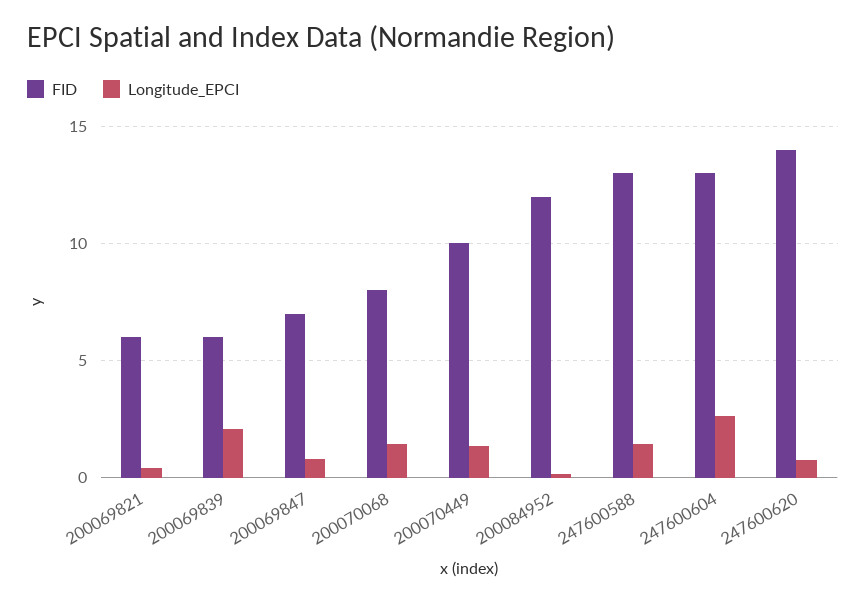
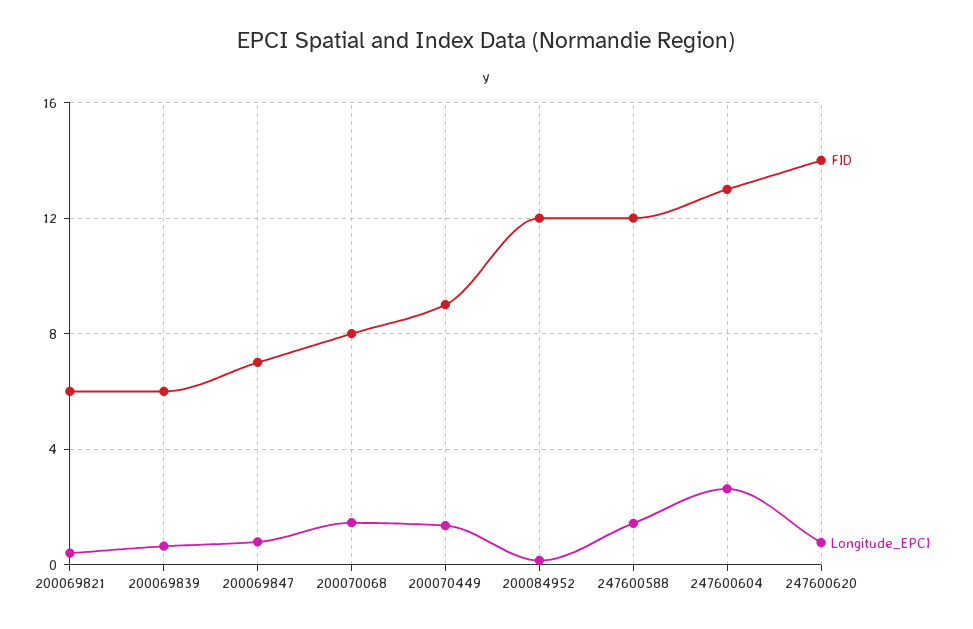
  {
    "FID": {
      "200069821": 6,
      "200069839": 6,
      "200069847": 7,
      "200070068": 8,
-     "200070449": 10,
+     "200070449": 9,
      "200084952": 12,
-     "247600588": 13,
+     "247600588": 12,
      "247600604": 13,
      "247600620": 14
    },
    "Longitude_EPCI": {
      "200069821": 0.5,
-     "200069839": 2,
+     "200069839": 0.5,
      "200069847": 1,
      "200070068": 1.5,
      "200070449": 1.5,
      "200084952": 0,
      "247600588": 1.5,
      "247600604": 2.5,
      "247600620": 1
    }
  }

